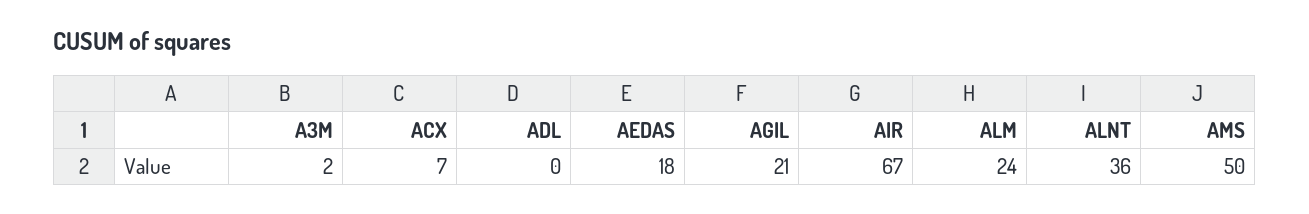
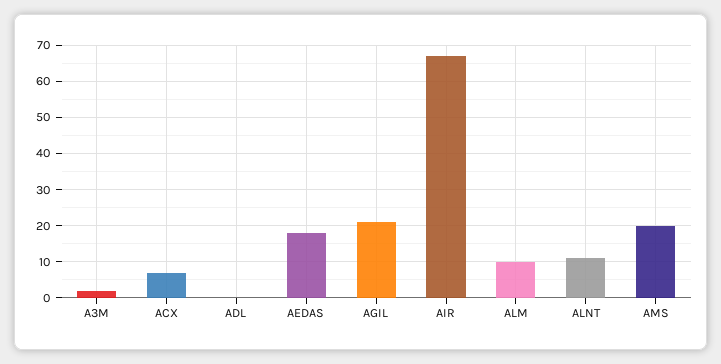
  {
    "A3M": 2,
    "ACX": 7,
    "ADL": 0,
    "AEDAS": 18,
    "AGIL": 21,
    "AIR": 67,
-   "ALM": 24,
+   "ALM": 10,
-   "ALNT": 36,
+   "ALNT": 10,
-   "AMS": 50
+   "AMS": 20
  }

